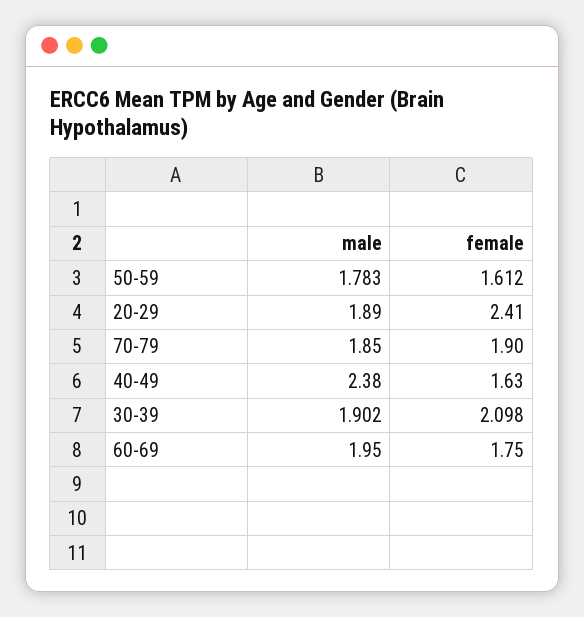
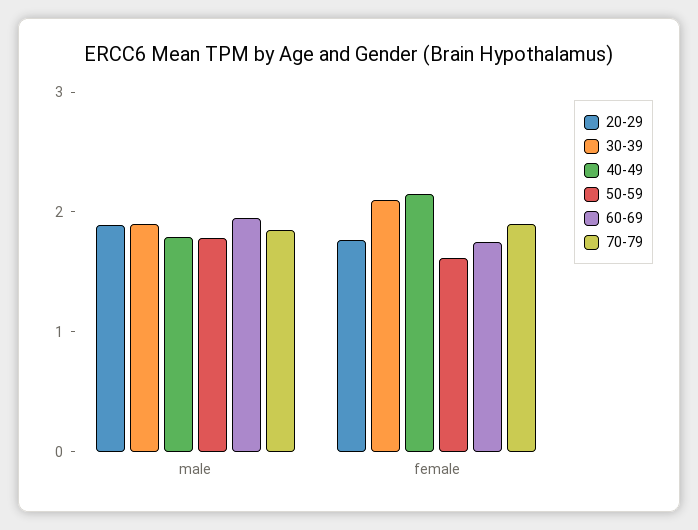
  {
    "50-59": {
      "male": 1.783,
      "female": 1.612
    },
    "20-29": {
      "male": 1.89,
-     "female": 2.41
+     "female": 1.8
    },
    "70-79": {
      "male": 1.85,
      "female": 1.9
    },
    "40-49": {
-     "male": 2.38,
+     "male": 1.8,
-     "female": 1.63
+     "female": 2.2
    },
    "30-39": {
      "male": 1.902,
      "female": 2.098
    },
    "60-69": {
      "male": 1.95,
      "female": 1.75
    }
  }

